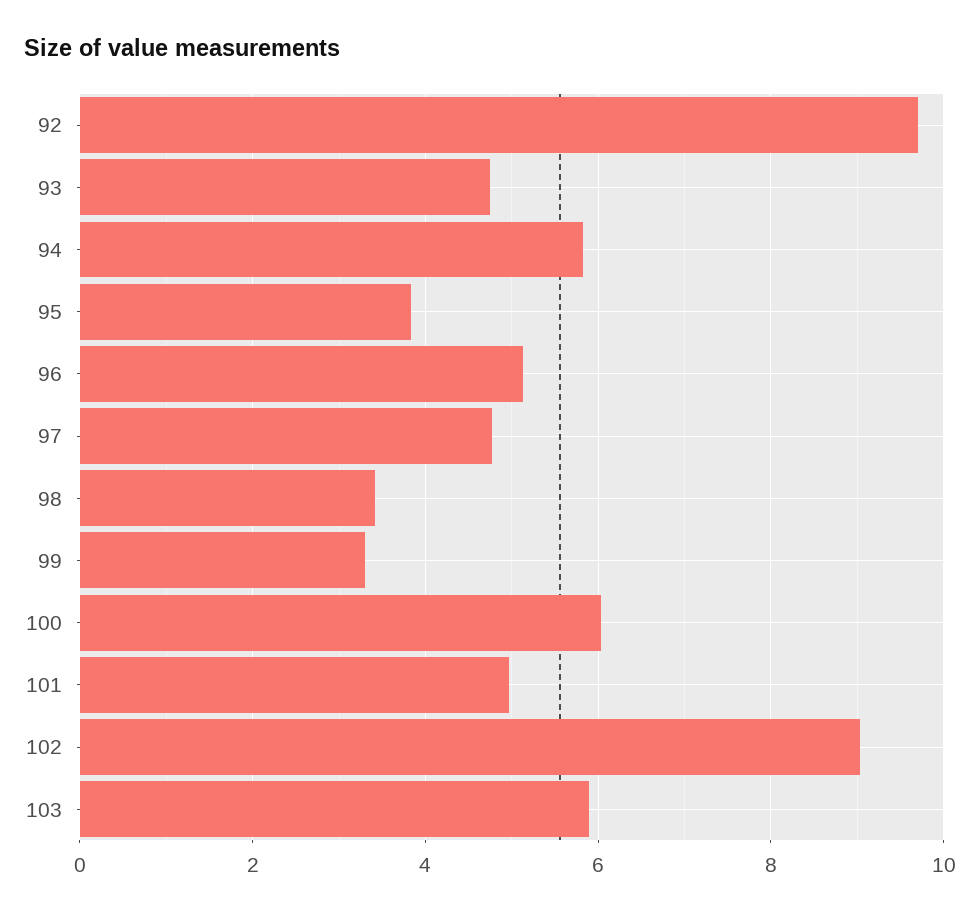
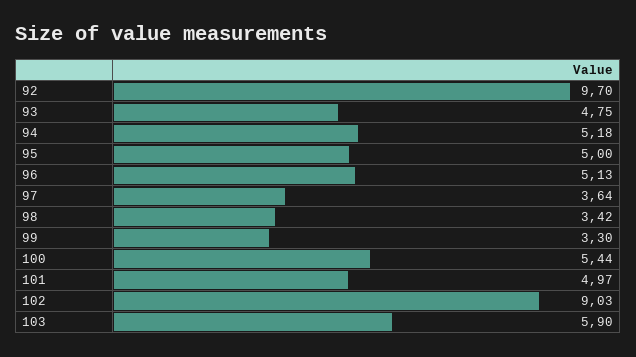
  {
    "92": 9.7,
    "93": 4.75,
-   "94": 5.8,
+   "94": 5.18,
-   "95": 3.8,
+   "95": 5,
    "96": 5.13,
-   "97": 4.8,
+   "97": 3.64,
    "98": 3.42,
    "99": 3.3,
-   "100": 6,
+   "100": 5.44,
    "101": 4.97,
    "102": 9.03,
    "103": 5.9
  }

